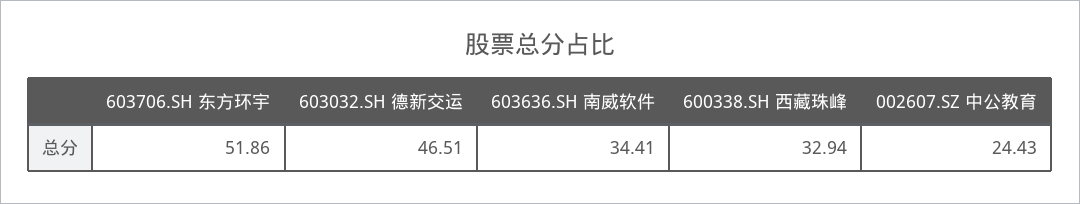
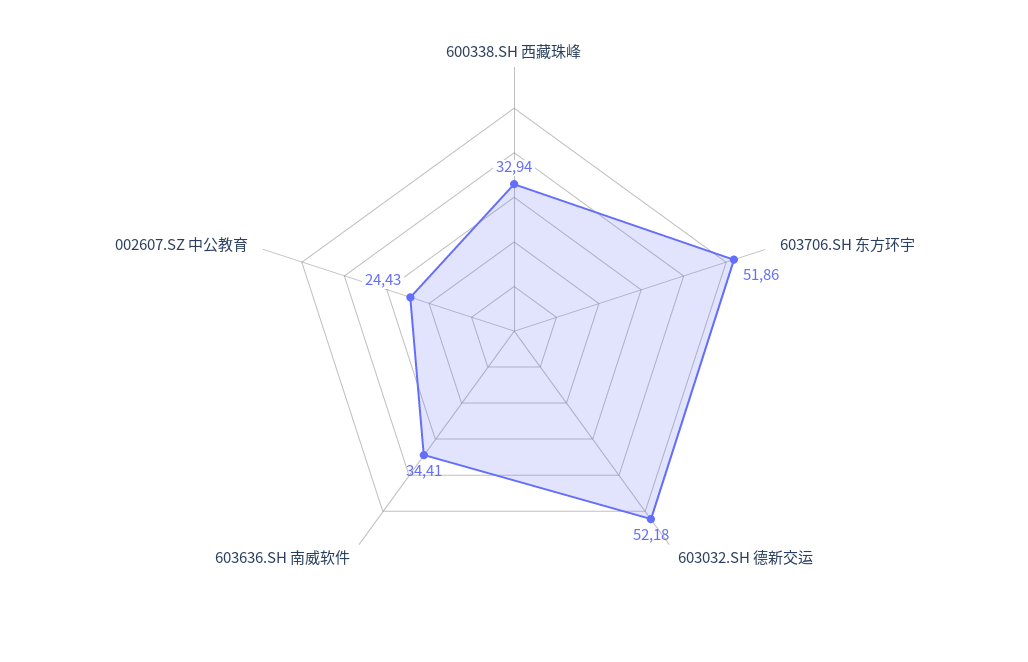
  {
    "603706.SH 东方环宇": 51.86,
-   "603032.SH 德新交运": 46.51,
+   "603032.SH 德新交运": 52.18,
    "603636.SH 南威软件": 34.41,
    "600338.SH 西藏珠峰": 32.94,
    "002607.SZ 中公教育": 24.43
  }

